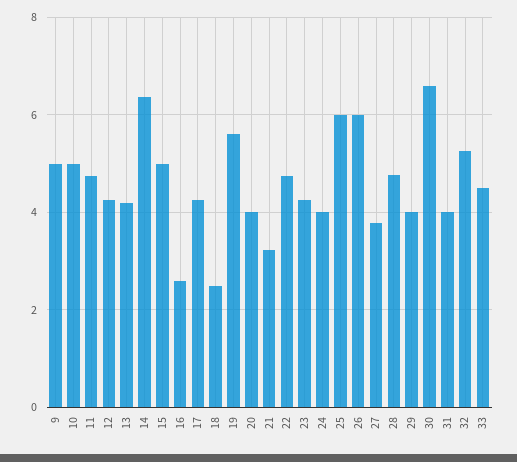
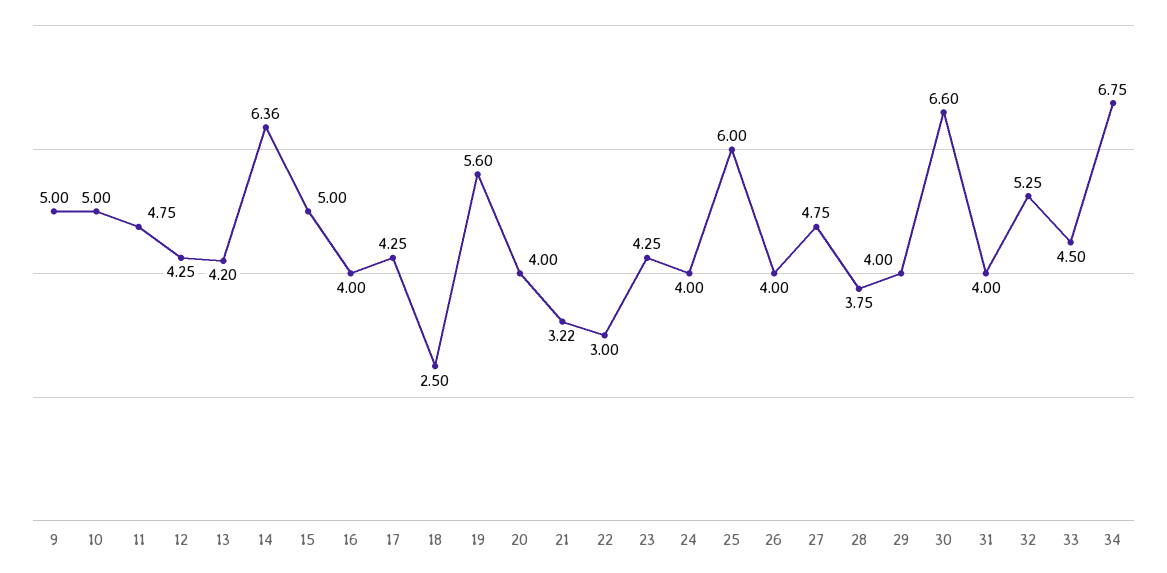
  {
    "9": 5,
    "10": 5,
    "11": 4.75,
    "12": 4.25,
    "13": 4.2,
    "14": 6.36,
    "15": 5,
-   "16": 2.6,
+   "16": 4,
    "17": 4.25,
    "18": 2.5,
    "19": 5.6,
    "20": 4,
    "21": 3.22,
-   "22": 4.8,
+   "22": 3,
    "23": 4.25,
    "24": 4,
    "25": 6,
-   "26": 6,
+   "26": 4,
-   "27": 3.8,
+   "27": 4.75,
-   "28": 4.8,
+   "28": 3.75,
    "29": 4,
    "30": 6.6,
    "31": 4,
    "32": 5.25,
-   "33": 4.5
+   "33": 4.5,
+   "34": 6.75
  }

